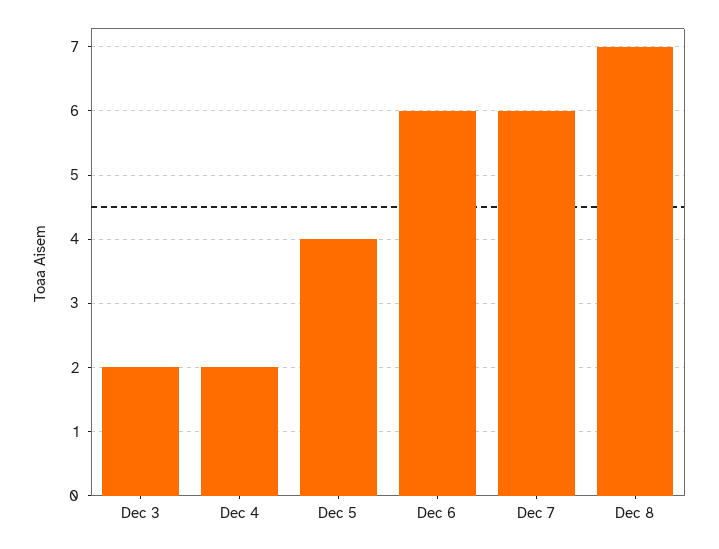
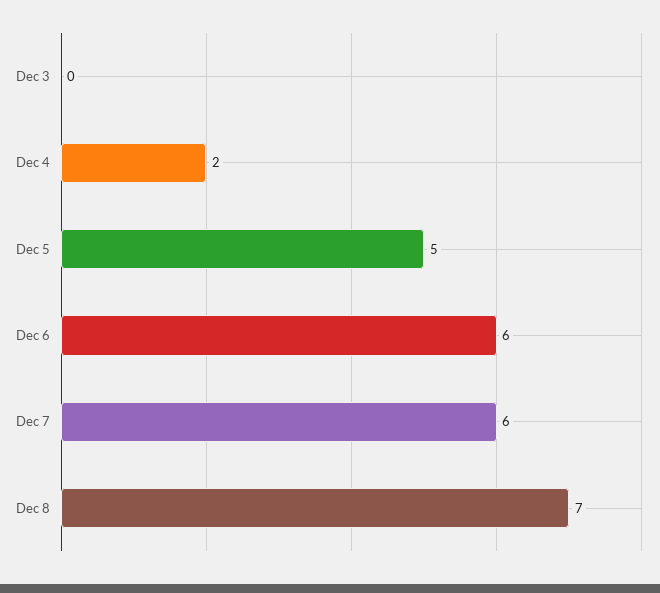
  {
-   "Dec 3": 2,
+   "Dec 3": 0,
    "Dec 4": 2,
-   "Dec 5": 4,
+   "Dec 5": 5,
    "Dec 6": 6,
    "Dec 7": 6,
    "Dec 8": 7
  }

